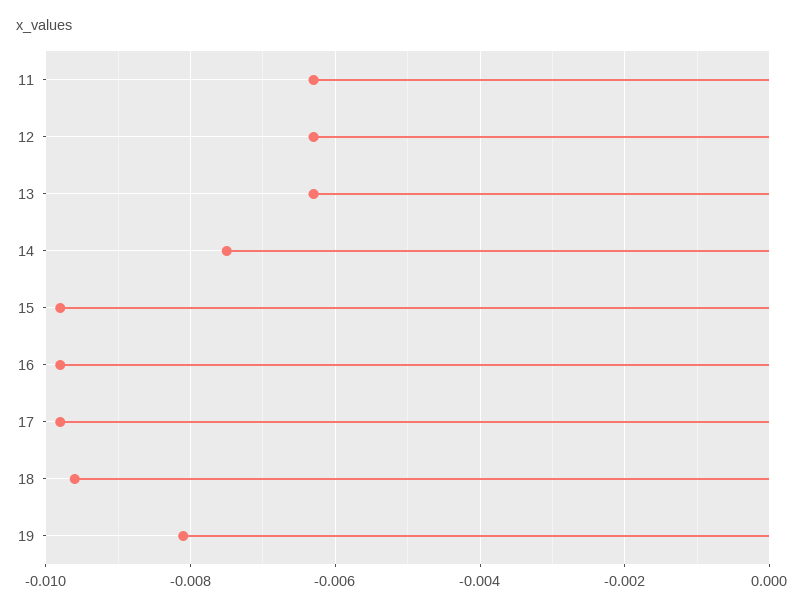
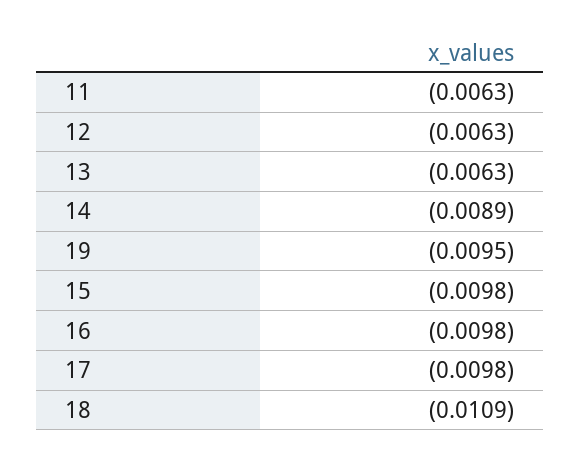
  {
    "11": -0.0063,
    "12": -0.0063,
    "13": -0.0063,
-   "14": -0.0075,
+   "14": -0.0089,
    "15": -0.0098,
    "16": -0.0098,
    "17": -0.0098,
-   "18": -0.0095,
+   "18": -0.0109,
-   "19": -0.008
+   "19": -0.0095
  }

